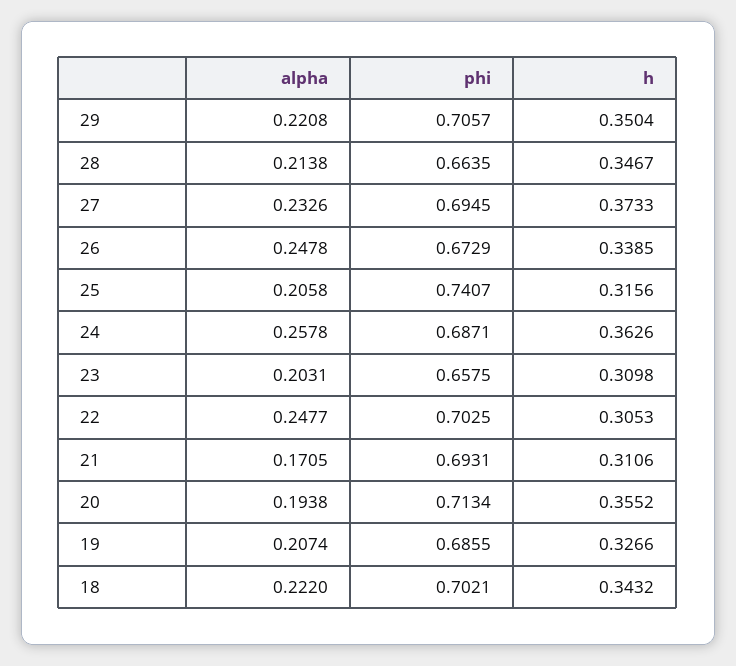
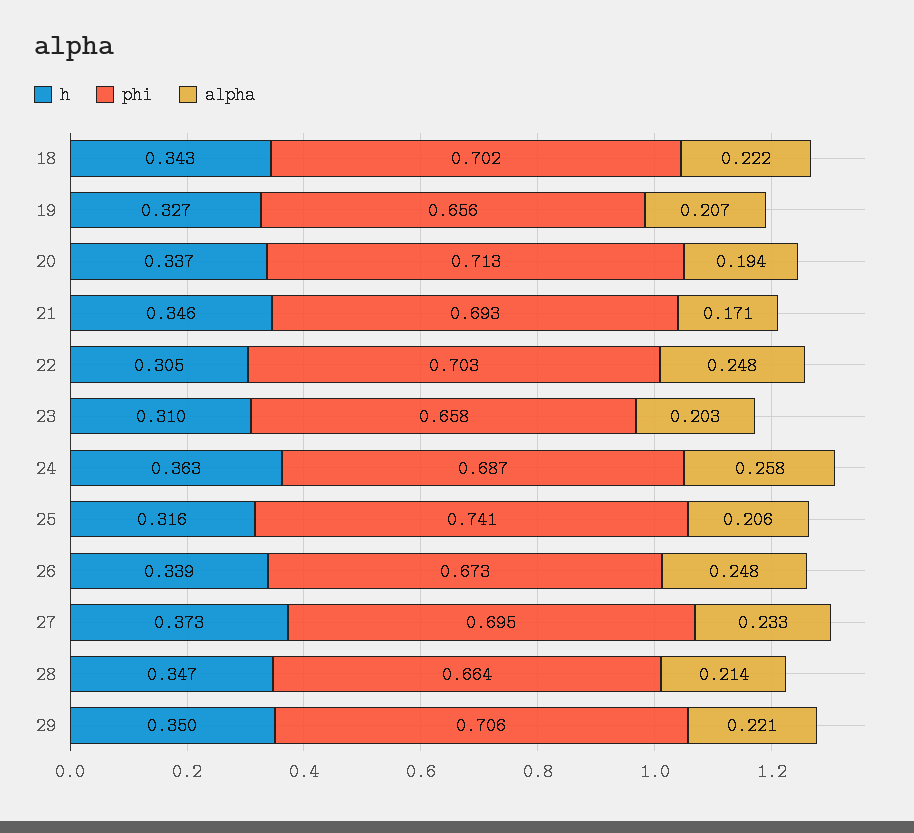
  {
    "alpha": {
      "29": 0.2208,
      "28": 0.2138,
      "27": 0.2326,
      "26": 0.2478,
      "25": 0.2058,
      "24": 0.2578,
      "23": 0.2031,
      "22": 0.2477,
      "21": 0.1705,
      "20": 0.1938,
      "19": 0.2074,
      "18": 0.222
    },
    "phi": {
      "29": 0.7057,
      "28": 0.6635,
      "27": 0.6945,
      "26": 0.6729,
      "25": 0.7407,
      "24": 0.6871,
      "23": 0.6575,
      "22": 0.7025,
      "21": 0.6931,
      "20": 0.7134,
-     "19": 0.6855,
+     "19": 0.656,
      "18": 0.7021
    },
    "h": {
      "29": 0.3504,
      "28": 0.3467,
      "27": 0.3733,
      "26": 0.3385,
      "25": 0.3156,
      "24": 0.3626,
      "23": 0.3098,
      "22": 0.3053,
-     "21": 0.3106,
+     "21": 0.346,
-     "20": 0.3552,
+     "20": 0.337,
      "19": 0.3266,
      "18": 0.3432
    }
  }

